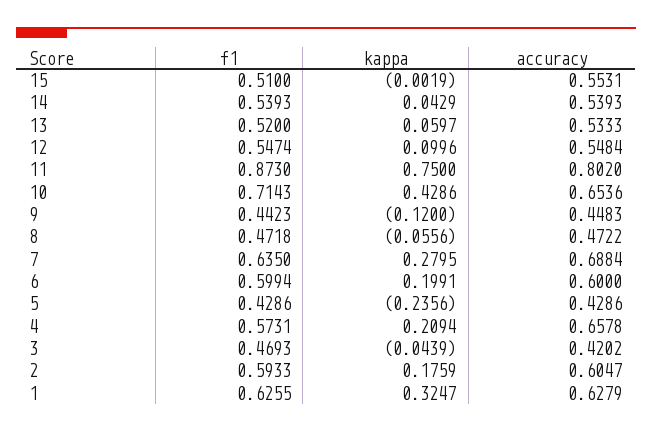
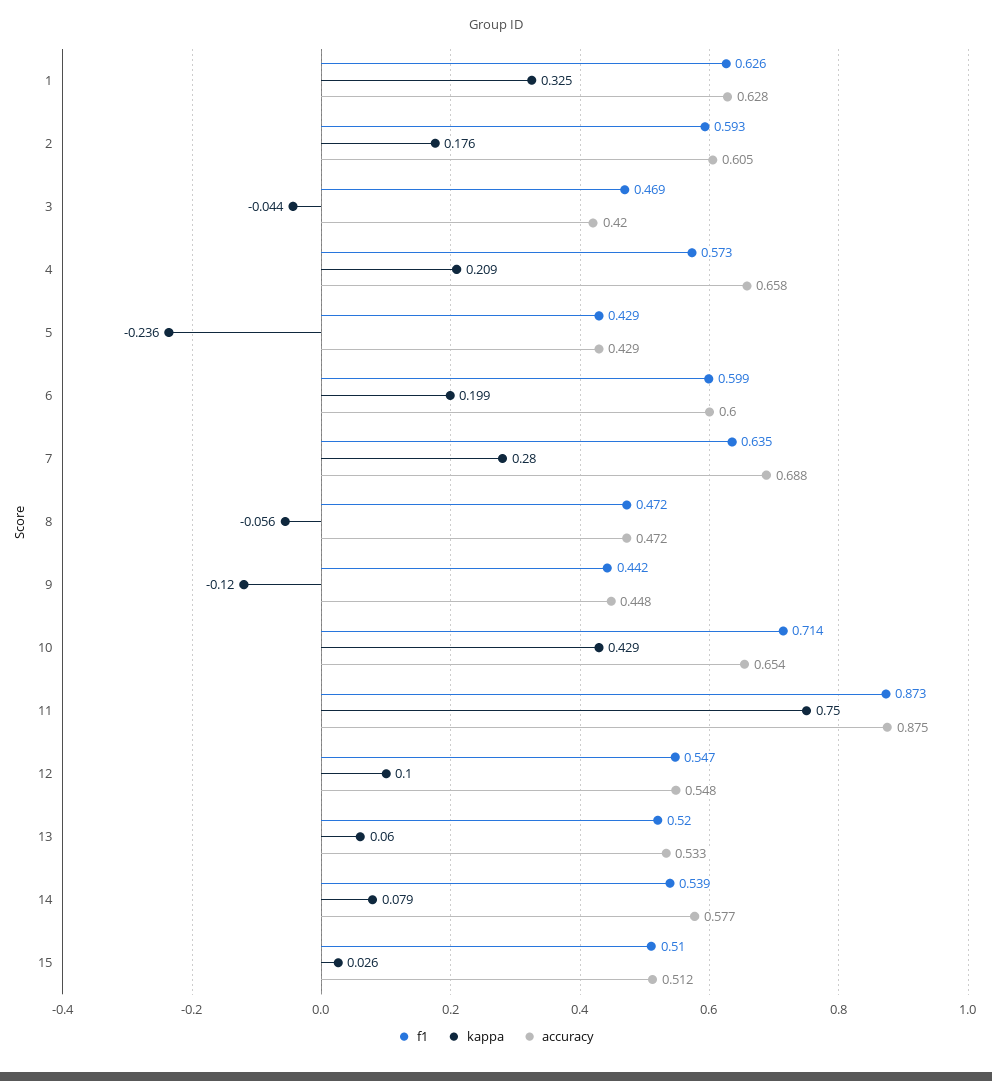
  {
    "f1": {
      "15": 0.51,
      "14": 0.5393,
      "13": 0.52,
      "12": 0.5474,
      "11": 0.873,
      "10": 0.7143,
      "9": 0.4423,
      "8": 0.4718,
      "7": 0.635,
      "6": 0.5994,
      "5": 0.4286,
      "4": 0.5731,
      "3": 0.4693,
      "2": 0.5933,
      "1": 0.6255
    },
    "kappa": {
-     "15": -0.0019,
+     "15": 0.026,
-     "14": 0.0429,
+     "14": 0.079,
      "13": 0.0597,
      "12": 0.0996,
      "11": 0.75,
      "10": 0.4286,
      "9": -0.12,
      "8": -0.0556,
      "7": 0.2795,
      "6": 0.1991,
      "5": -0.2356,
      "4": 0.2094,
      "3": -0.0439,
      "2": 0.1759,
      "1": 0.3247
    },
    "accuracy": {
-     "15": 0.5531,
+     "15": 0.512,
-     "14": 0.5393,
+     "14": 0.577,
      "13": 0.5333,
      "12": 0.5484,
-     "11": 0.802,
+     "11": 0.875,
      "10": 0.6536,
      "9": 0.4483,
      "8": 0.4722,
      "7": 0.6884,
      "6": 0.6,
      "5": 0.4286,
      "4": 0.6578,
      "3": 0.4202,
      "2": 0.6047,
      "1": 0.6279
    }
  }

